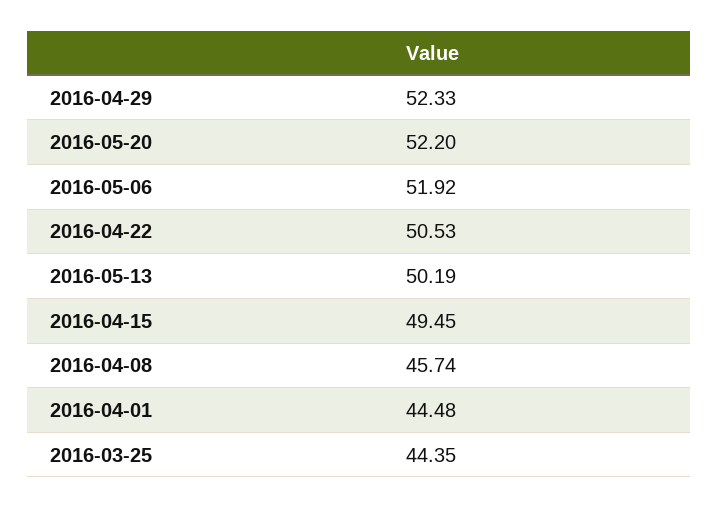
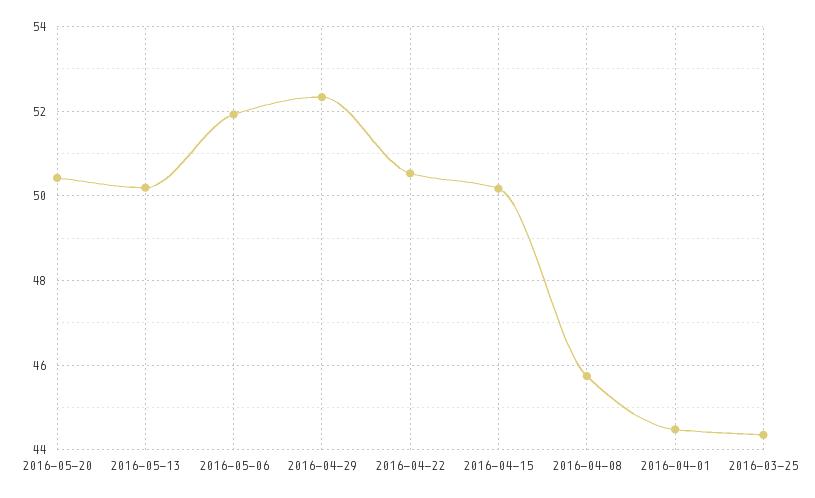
  {
    "2016-04-29": 52.33,
-   "2016-05-20": 52.2,
+   "2016-05-20": 50.4,
    "2016-05-06": 51.92,
    "2016-04-22": 50.53,
    "2016-05-13": 50.19,
-   "2016-04-15": 49.45,
+   "2016-04-15": 50.2,
    "2016-04-08": 45.74,
    "2016-04-01": 44.48,
    "2016-03-25": 44.35
  }

